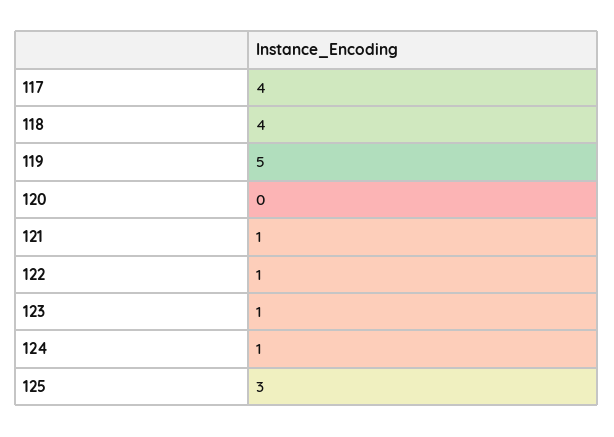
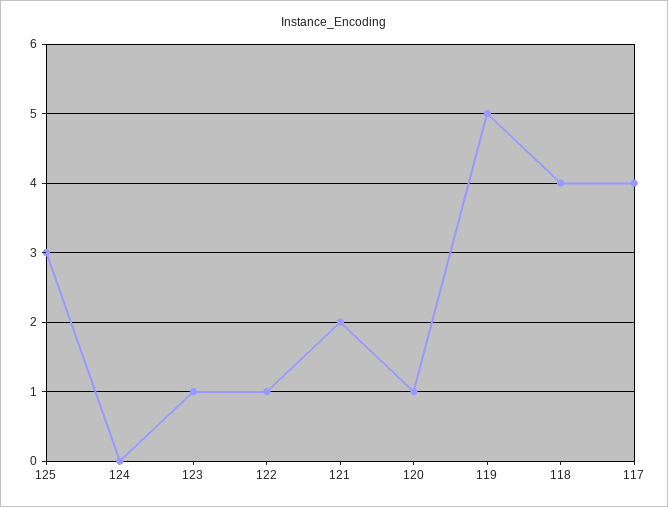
  {
    "117": 4,
    "118": 4,
    "119": 5,
-   "120": 0,
+   "120": 1,
-   "121": 1,
+   "121": 2,
    "122": 1,
    "123": 1,
-   "124": 1,
+   "124": 0,
    "125": 3
  }

